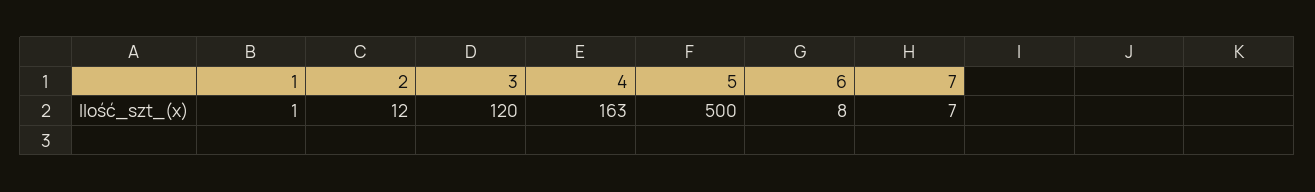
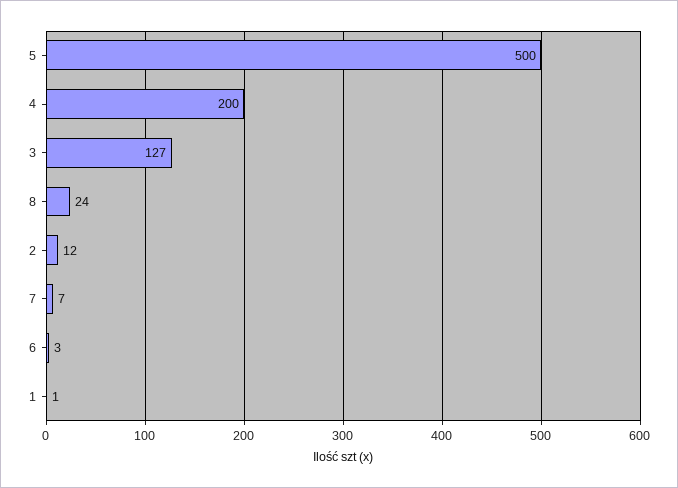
  {
    "1": 1,
    "2": 12,
-   "3": 120,
+   "3": 127,
-   "4": 163,
+   "4": 200,
    "5": 500,
-   "6": 8,
+   "6": 3,
-   "7": 7
+   "7": 7,
+   "8": 24
  }

